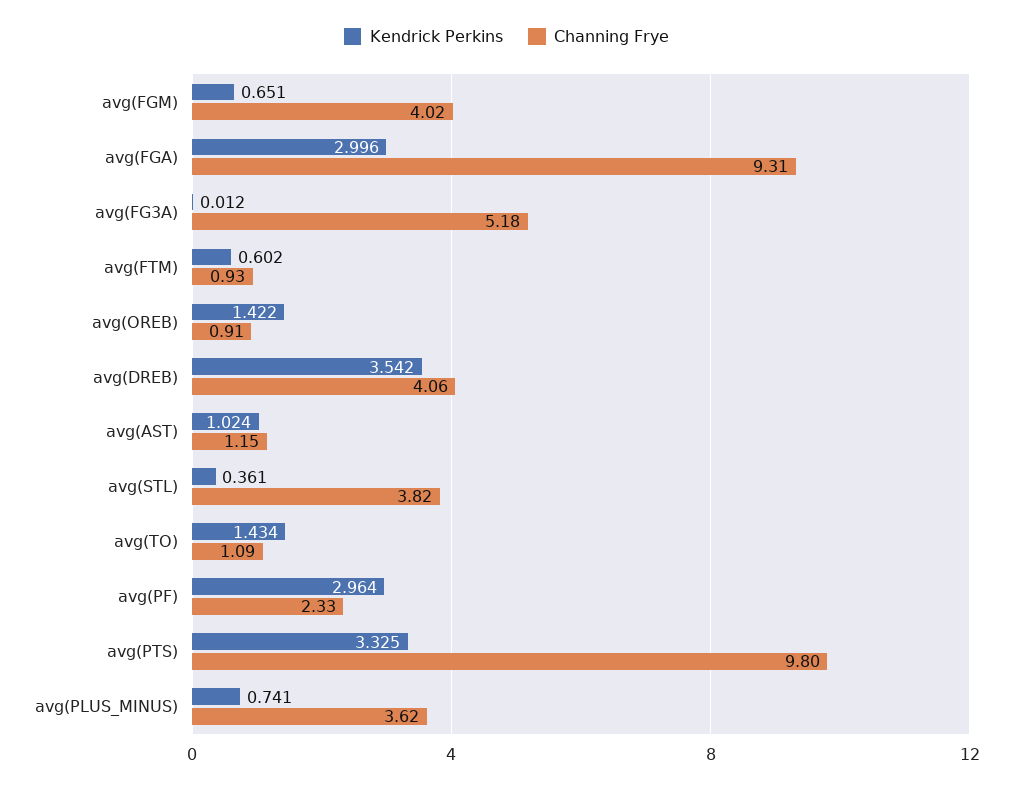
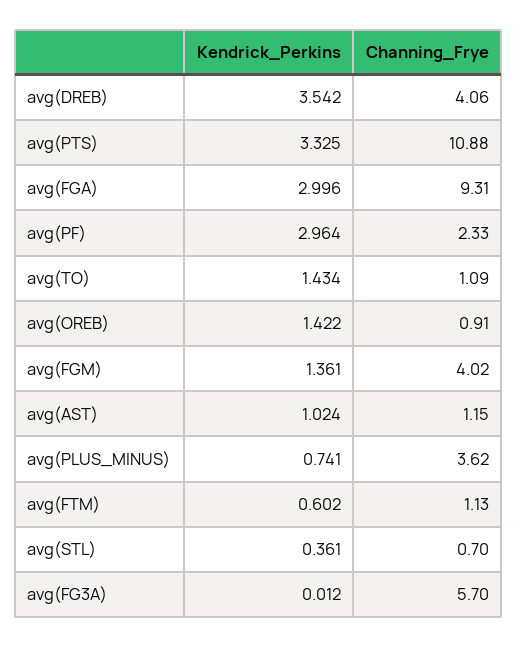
  {
    "Kendrick Perkins": {
-     "avg(FGM)": 0.651,
+     "avg(FGM)": 1.361,
      "avg(FGA)": 2.996,
      "avg(FG3A)": 0.012,
      "avg(FTM)": 0.602,
      "avg(OREB)": 1.422,
      "avg(DREB)": 3.542,
      "avg(AST)": 1.024,
      "avg(STL)": 0.361,
      "avg(TO)": 1.434,
      "avg(PF)": 2.964,
      "avg(PTS)": 3.325,
      "avg(PLUS_MINUS)": 0.741
    },
    "Channing Frye": {
      "avg(FGM)": 4.02,
      "avg(FGA)": 9.31,
-     "avg(FG3A)": 5.18,
+     "avg(FG3A)": 5.7,
-     "avg(FTM)": 0.93,
+     "avg(FTM)": 1.13,
      "avg(OREB)": 0.91,
      "avg(DREB)": 4.06,
      "avg(AST)": 1.15,
-     "avg(STL)": 3.82,
+     "avg(STL)": 0.7,
      "avg(TO)": 1.09,
      "avg(PF)": 2.33,
-     "avg(PTS)": 9.8,
+     "avg(PTS)": 10.88,
      "avg(PLUS_MINUS)": 3.62
    }
  }

